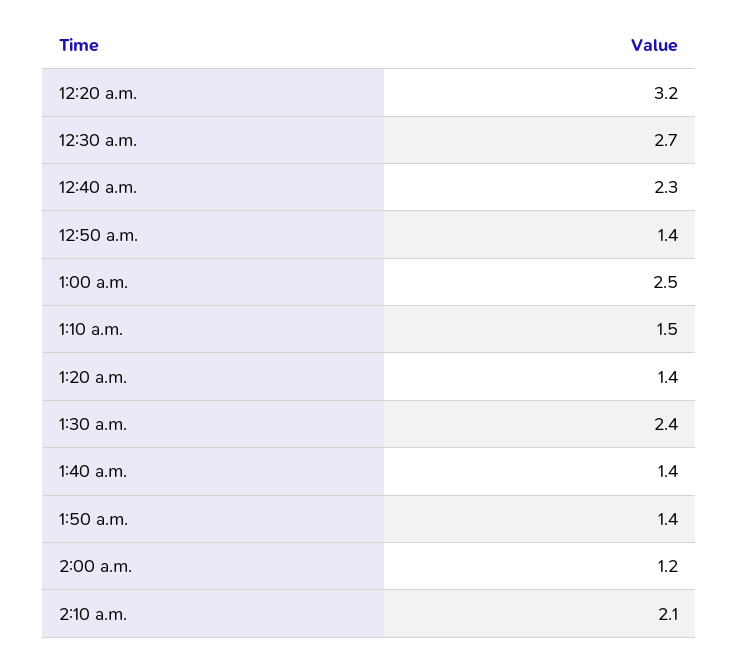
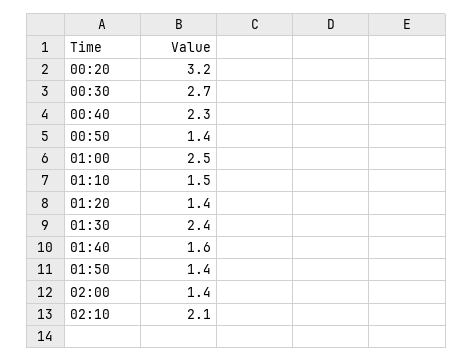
  {
    "12:20 a.m.": 3.2,
    "12:30 a.m.": 2.7,
    "12:40 a.m.": 2.3,
    "12:50 a.m.": 1.4,
    "1:00 a.m.": 2.5,
    "1:10 a.m.": 1.5,
    "1:20 a.m.": 1.4,
    "1:30 a.m.": 2.4,
-   "1:40 a.m.": 1.4,
+   "1:40 a.m.": 1.6,
    "1:50 a.m.": 1.4,
-   "2:00 a.m.": 1.2,
+   "2:00 a.m.": 1.4,
    "2:10 a.m.": 2.1
  }

